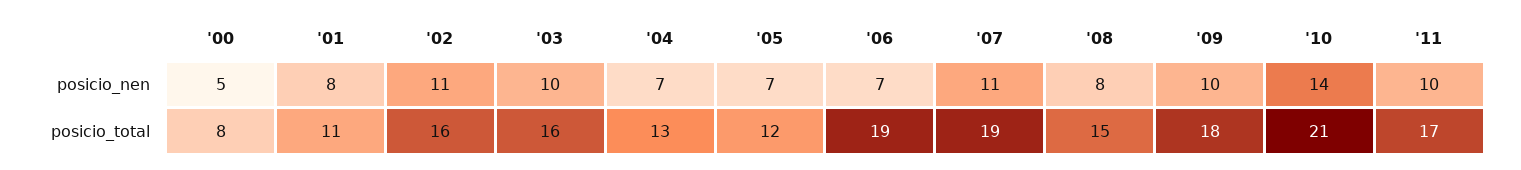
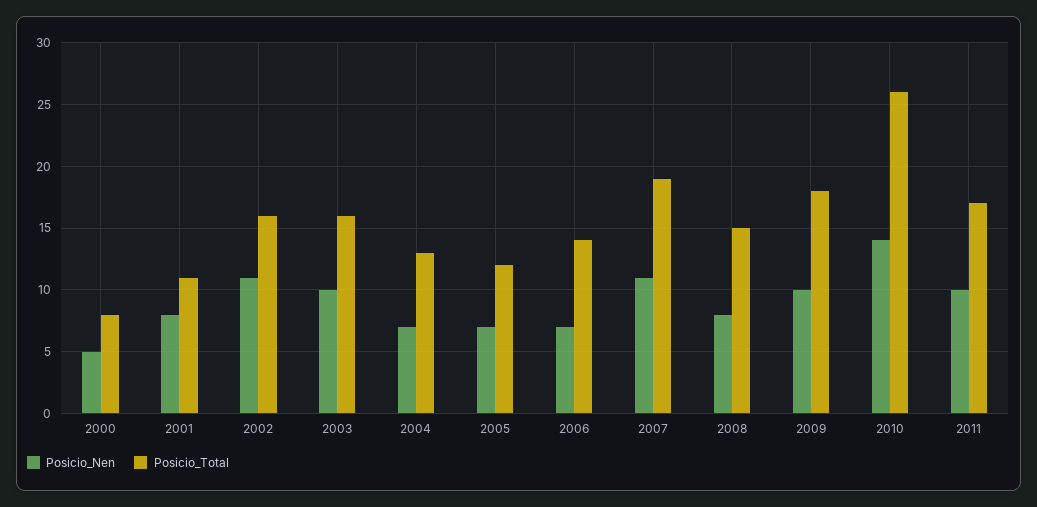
  {
    "posicio_nen": {
      "'00": 5,
      "'01": 8,
      "'02": 11,
      "'03": 10,
      "'04": 7,
      "'05": 7,
      "'06": 7,
      "'07": 11,
      "'08": 8,
      "'09": 10,
      "'10": 14,
      "'11": 10
    },
    "posicio_total": {
      "'00": 8,
      "'01": 11,
      "'02": 16,
      "'03": 16,
      "'04": 13,
      "'05": 12,
-     "'06": 19,
+     "'06": 14,
      "'07": 19,
      "'08": 15,
      "'09": 18,
-     "'10": 21,
+     "'10": 26,
      "'11": 17
    }
  }

